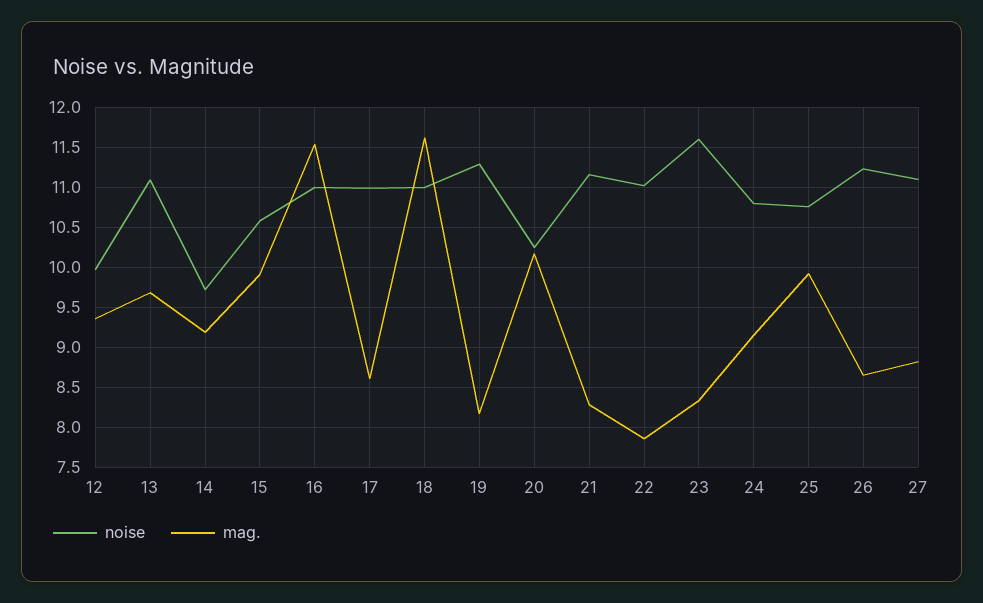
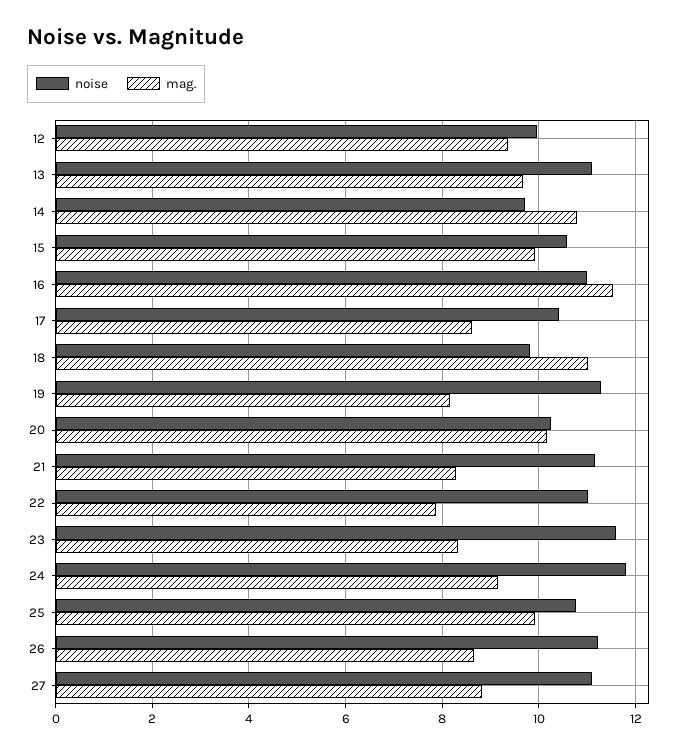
  {
    "noise": {
      "12": 10,
      "13": 11.1,
      "14": 9.7,
      "15": 10.6,
      "16": 11,
-     "17": 11,
+     "17": 10.4,
-     "18": 11,
+     "18": 9.8,
      "19": 11.3,
      "20": 10.3,
      "21": 11.2,
      "22": 11,
      "23": 11.6,
-     "24": 10.8,
+     "24": 11.8,
      "25": 10.8,
      "26": 11.2,
      "27": 11.1
    },
    "mag.": {
      "12": 9.4,
      "13": 9.7,
-     "14": 9.2,
+     "14": 10.8,
      "15": 9.9,
      "16": 11.5,
      "17": 8.6,
-     "18": 11.6,
+     "18": 11,
      "19": 8.2,
      "20": 10.2,
      "21": 8.3,
      "22": 7.9,
      "23": 8.3,
      "24": 9.2,
      "25": 9.9,
      "26": 8.7,
      "27": 8.8
    }
  }

